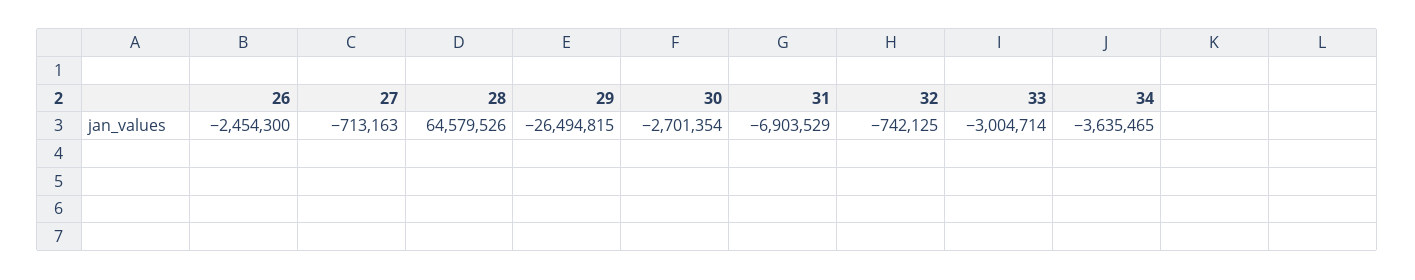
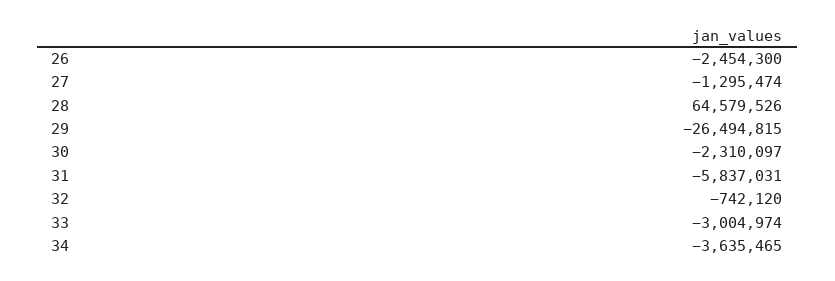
  {
    "26": -2454300,
-   "27": -713163,
+   "27": -1295474,
    "28": 64579526,
    "29": -26494815,
-   "30": -2701354,
+   "30": -2310097,
-   "31": -6903529,
+   "31": -5837031,
-   "32": -742125,
+   "32": -742120,
-   "33": -3004714,
+   "33": -3004974,
    "34": -3635465
  }

